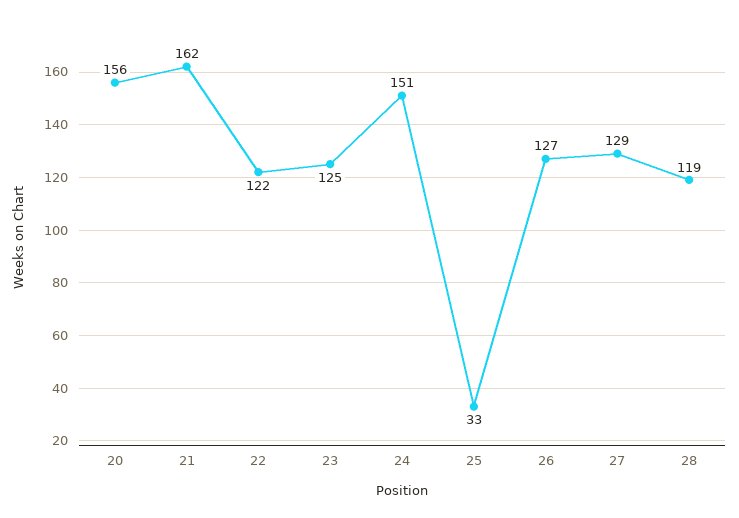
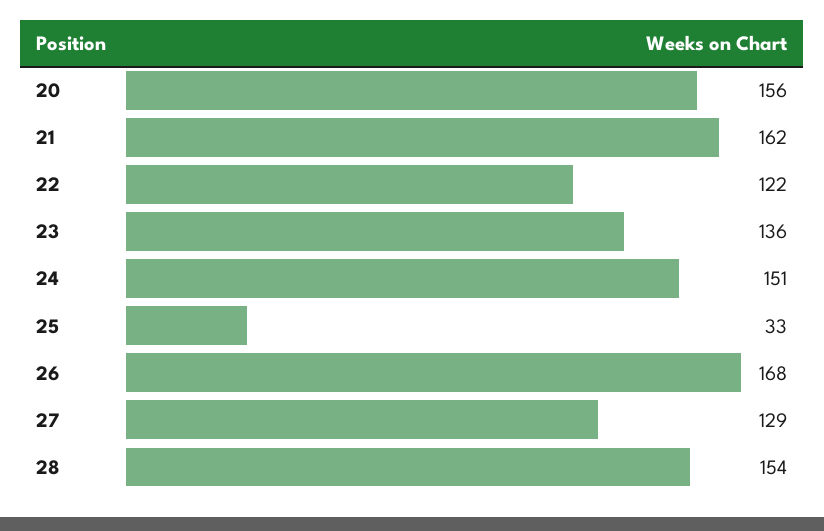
  {
    "20": 156,
    "21": 162,
    "22": 122,
-   "23": 125,
+   "23": 136,
    "24": 151,
    "25": 33,
-   "26": 127,
+   "26": 168,
    "27": 129,
-   "28": 119
+   "28": 154
  }

